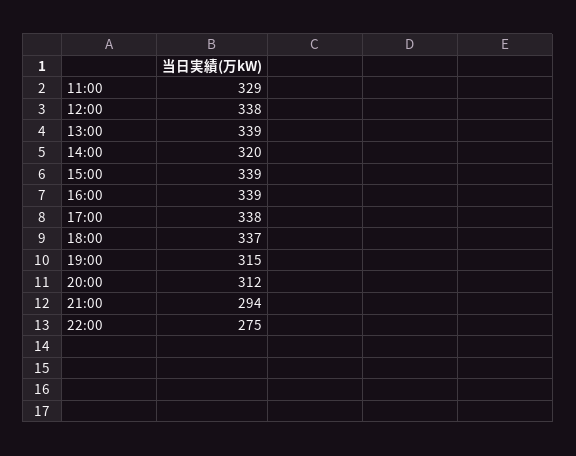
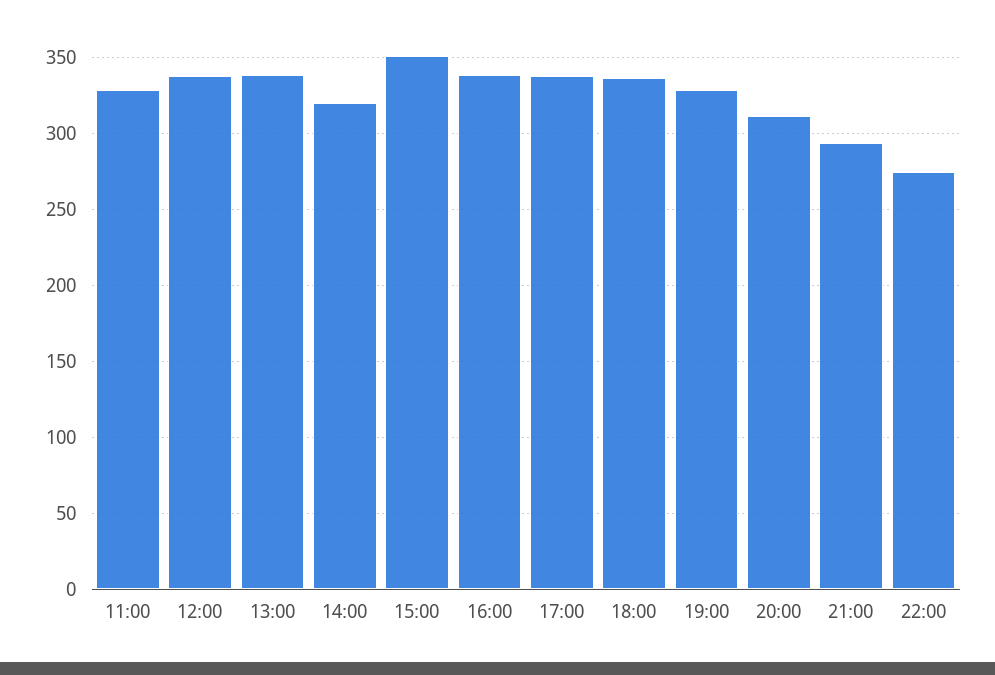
  {
    "11:00": 329,
    "12:00": 338,
    "13:00": 339,
    "14:00": 320,
-   "15:00": 339,
+   "15:00": 350,
    "16:00": 339,
    "17:00": 338,
    "18:00": 337,
-   "19:00": 315,
+   "19:00": 330,
    "20:00": 312,
    "21:00": 294,
    "22:00": 275
  }

